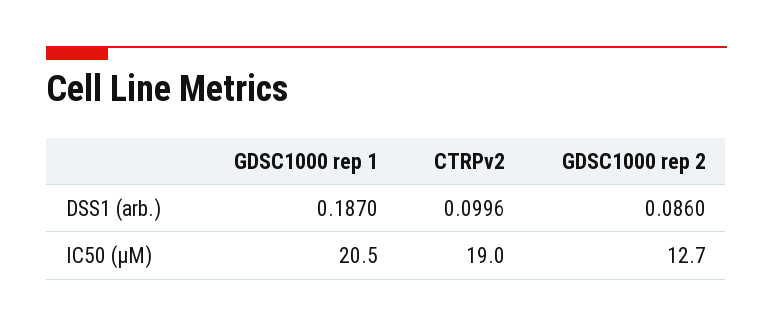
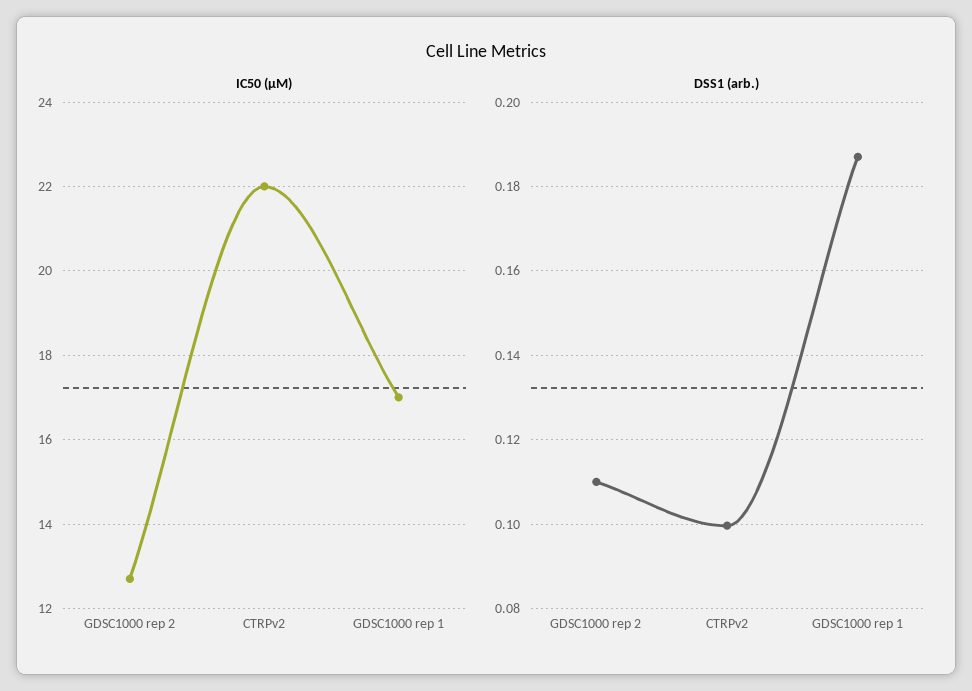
  {
    "DSS1 (arb.)": {
      "GDSC1000 rep 1": 0.187,
      "CTRPv2": 0.0996,
-     "GDSC1000 rep 2": 0.086
+     "GDSC1000 rep 2": 0.11
    },
    "IC50 (µM)": {
-     "GDSC1000 rep 1": 20.5,
+     "GDSC1000 rep 1": 17,
-     "CTRPv2": 19,
+     "CTRPv2": 22,
      "GDSC1000 rep 2": 12.7
    }
  }

